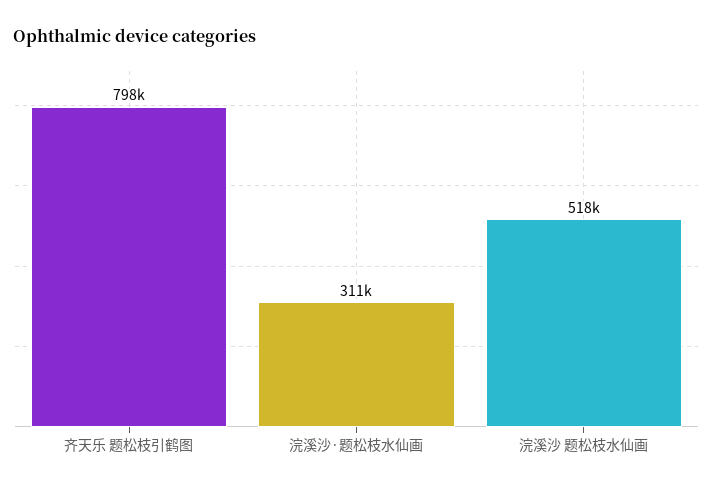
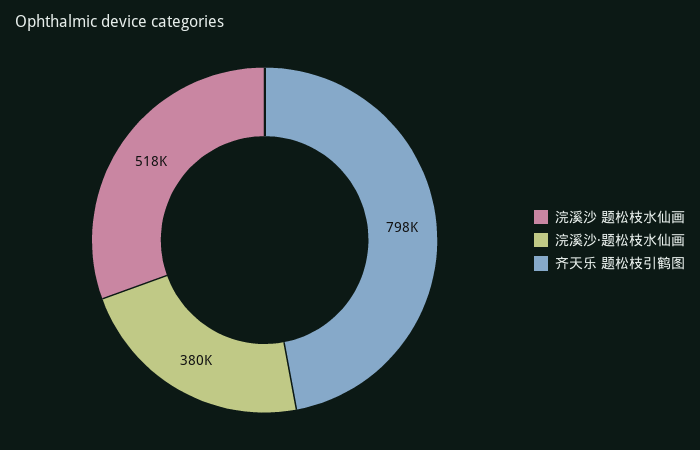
  {
    "齐天乐 题松枝引鹤图": 798000,
-   "浣溪沙·题松枝水仙画": 311000,
+   "浣溪沙·题松枝水仙画": 380000,
    "浣溪沙 题松枝水仙画": 518000
  }

